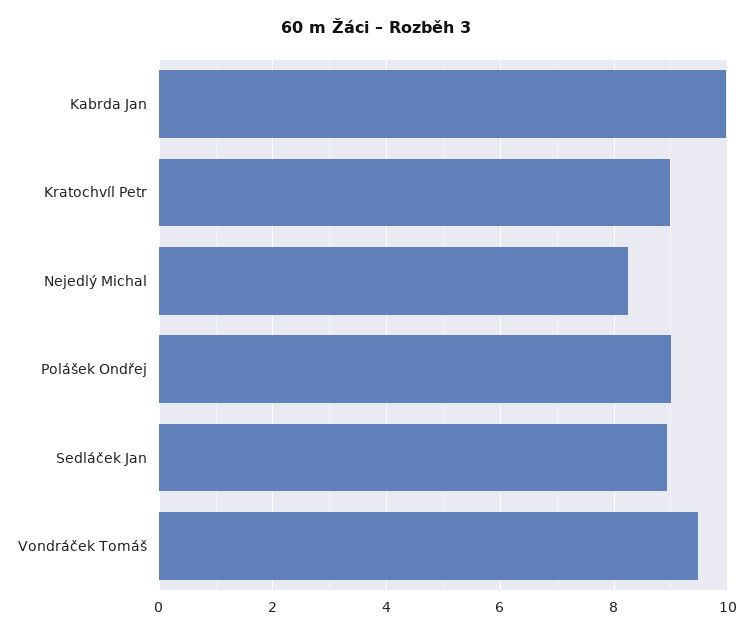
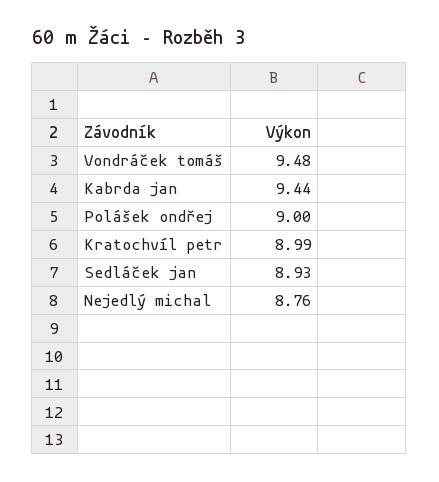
  {
-   "Kabrda Jan": 10,
+   "Kabrda Jan": 9.44,
    "Kratochvíl Petr": 8.99,
-   "Nejedlý Michal": 8.2,
+   "Nejedlý Michal": 8.76,
    "Polášek Ondřej": 9,
    "Sedláček Jan": 8.93,
    "Vondráček Tomáš": 9.48
  }

